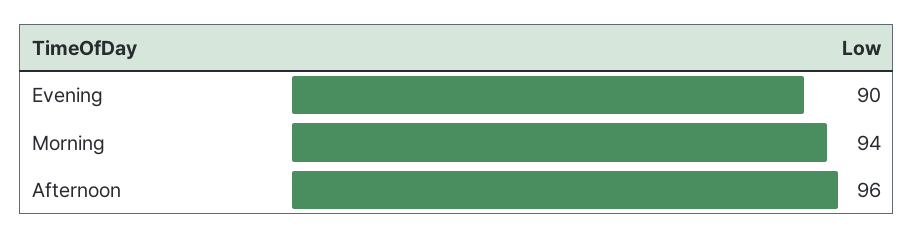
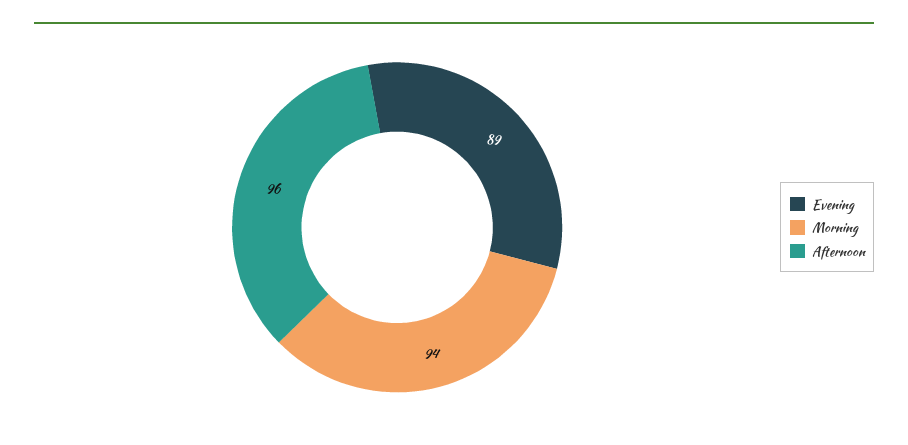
  {
-   "Evening": 90,
+   "Evening": 89,
    "Morning": 94,
    "Afternoon": 96
  }

